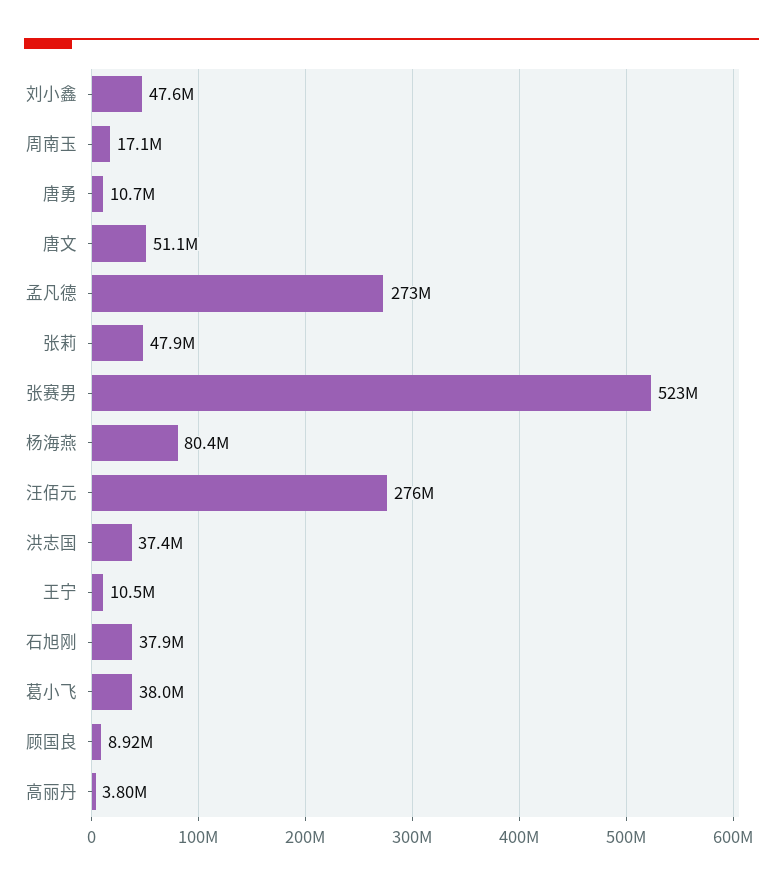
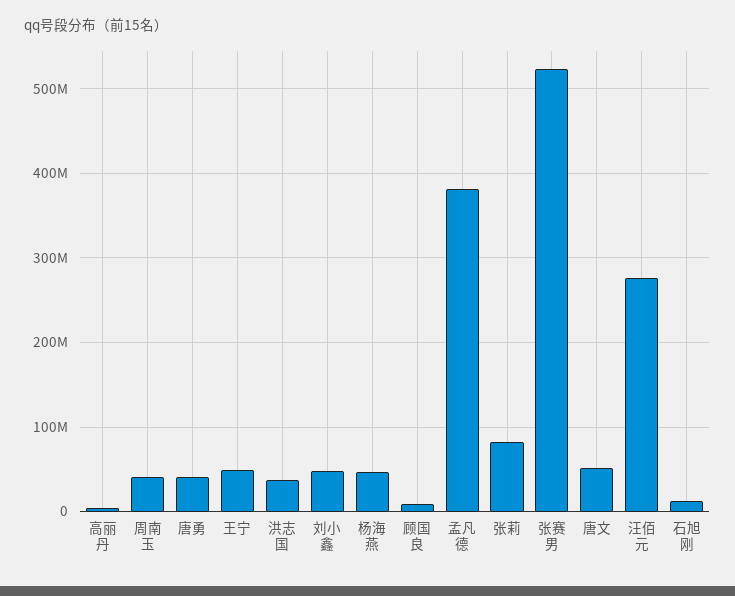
  {
    "刘小鑫": 47600000,
-   "周南玉": 17100000,
+   "周南玉": 40000000,
-   "唐勇": 10700000,
+   "唐勇": 40000000,
    "唐文": 51100000,
-   "孟凡德": 273000000,
+   "孟凡德": 380000000,
-   "张莉": 47900000,
+   "张莉": 80000000,
    "张赛男": 523000000,
-   "杨海燕": 80400000,
+   "杨海燕": 50000000,
    "汪佰元": 276000000,
    "洪志国": 37400000,
-   "王宁": 10500000,
+   "王宁": 50000000,
-   "石旭刚": 37900000,
+   "石旭刚": 10000000,
-   "葛小飞": 38000000,
    "顾国良": 8920000,
    "高丽丹": 3800000
  }

